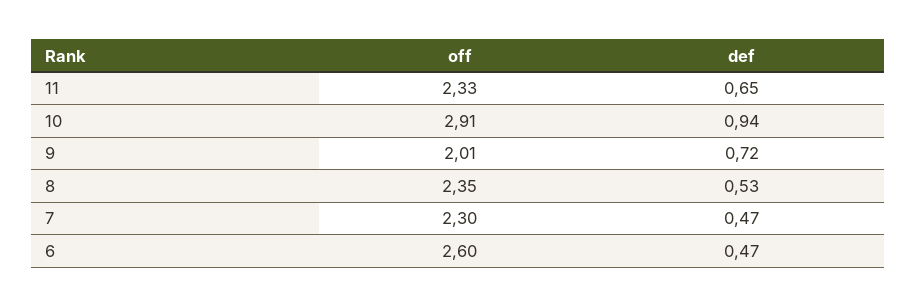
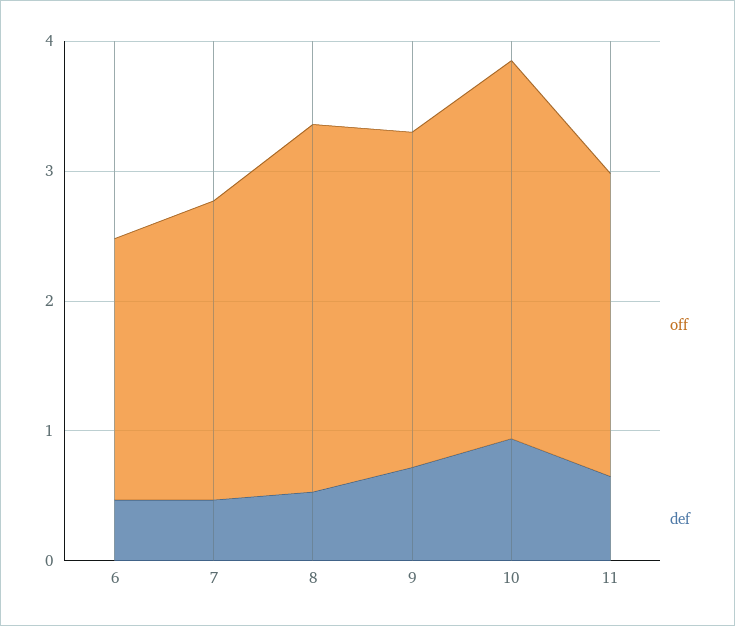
  {
    "off": {
      "11": 2.33,
      "10": 2.91,
-     "9": 2.01,
+     "9": 2.6,
-     "8": 2.35,
+     "8": 2.8,
      "7": 2.3,
-     "6": 2.6
+     "6": 2
    },
    "def": {
      "11": 0.65,
      "10": 0.94,
      "9": 0.72,
      "8": 0.53,
      "7": 0.47,
      "6": 0.47
    }
  }

